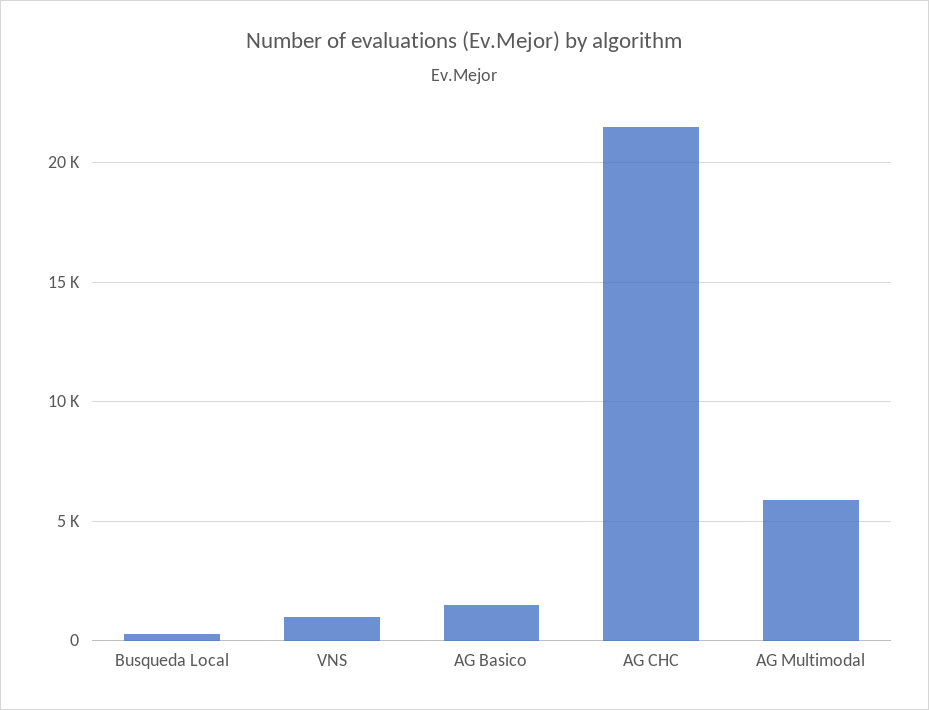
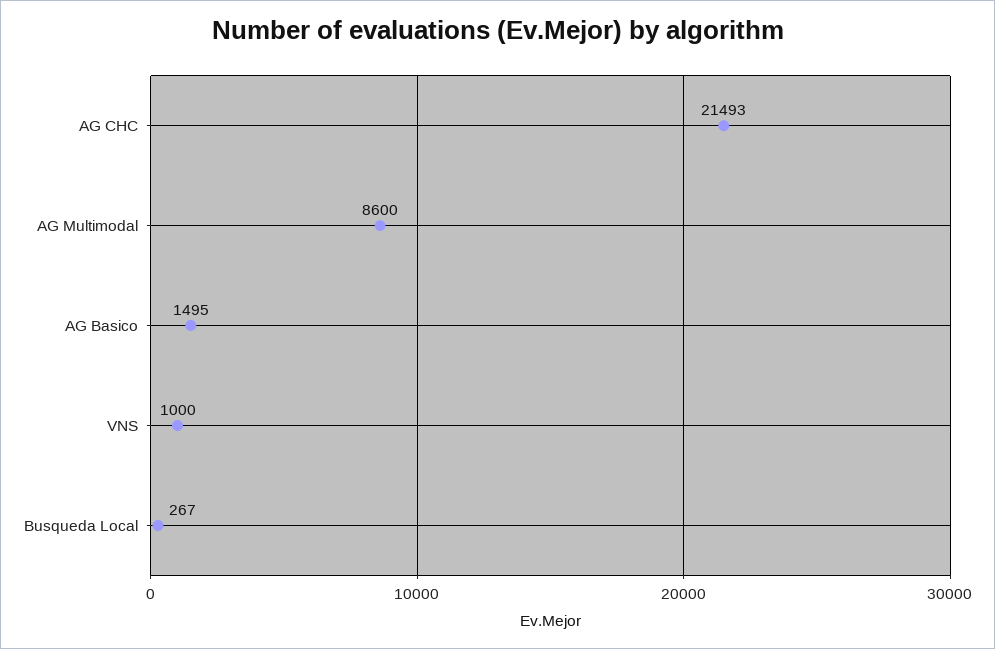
  {
    "Busqueda Local": 267,
    "VNS": 1000,
    "AG Basico": 1495,
    "AG CHC": 21493,
-   "AG Multimodal": 6000
+   "AG Multimodal": 8600
  }

